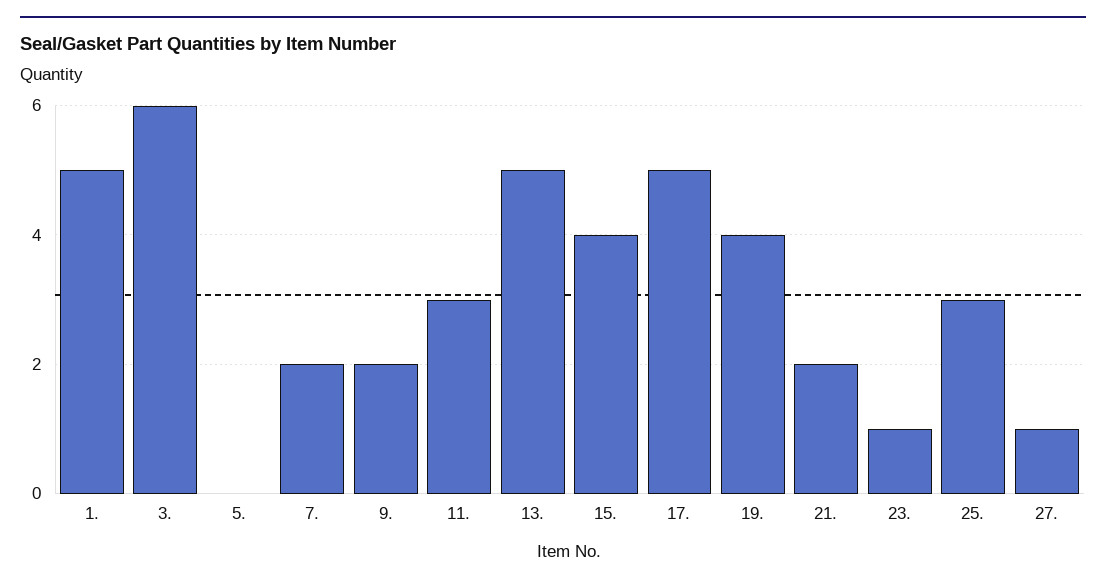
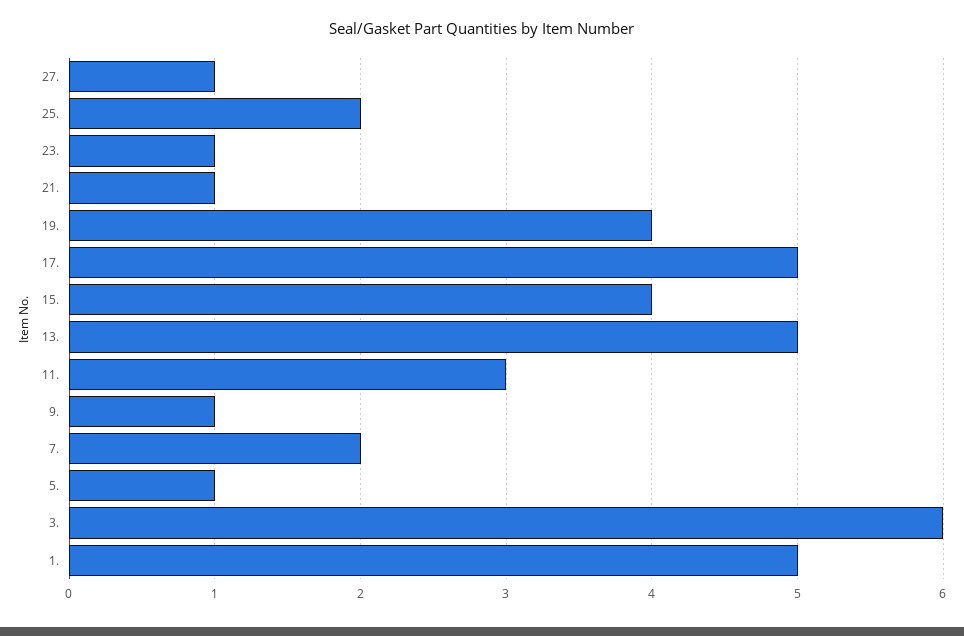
  {
    "1.": 5,
    "3.": 6,
-   "5.": 0,
+   "5.": 1,
    "7.": 2,
-   "9.": 2,
+   "9.": 1,
    "11.": 3,
    "13.": 5,
    "15.": 4,
    "17.": 5,
    "19.": 4,
-   "21.": 2,
+   "21.": 1,
    "23.": 1,
-   "25.": 3,
+   "25.": 2,
    "27.": 1
  }

